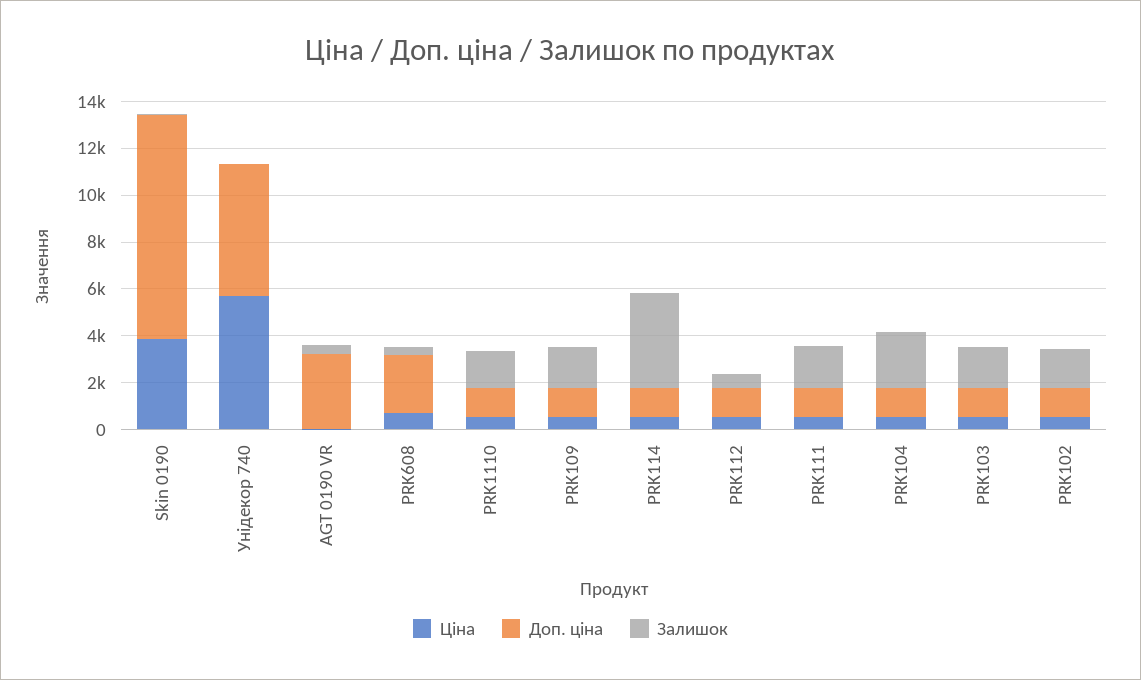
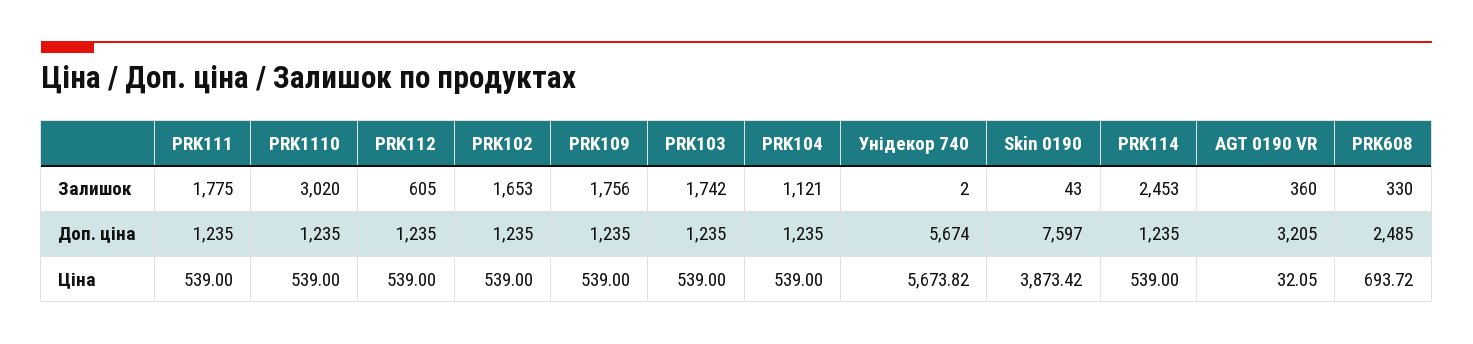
  {
    "Ціна": {
      "Skin 0190": 3873.42,
      "Унідекор 740": 5673.82,
      "AGT 0190 VR": 32.05,
      "PRK608": 693.72,
      "PRK1110": 539,
      "PRK109": 539,
      "PRK114": 539,
      "PRK112": 539,
      "PRK111": 539,
      "PRK104": 539,
      "PRK103": 539,
      "PRK102": 539
    },
    "Доп. ціна": {
-     "Skin 0190": 9500,
+     "Skin 0190": 7597,
      "Унідекор 740": 5674,
      "AGT 0190 VR": 3205,
      "PRK608": 2485,
      "PRK1110": 1235,
      "PRK109": 1235,
      "PRK114": 1235,
      "PRK112": 1235,
      "PRK111": 1235,
      "PRK104": 1235,
      "PRK103": 1235,
      "PRK102": 1235
    },
    "Залишок": {
      "Skin 0190": 43,
      "Унідекор 740": 2,
      "AGT 0190 VR": 360,
      "PRK608": 330,
-     "PRK1110": 1500,
+     "PRK1110": 3020,
      "PRK109": 1756,
-     "PRK114": 4000,
+     "PRK114": 2453,
      "PRK112": 605,
      "PRK111": 1775,
-     "PRK104": 2500,
+     "PRK104": 1121,
      "PRK103": 1742,
      "PRK102": 1653
    }
  }

